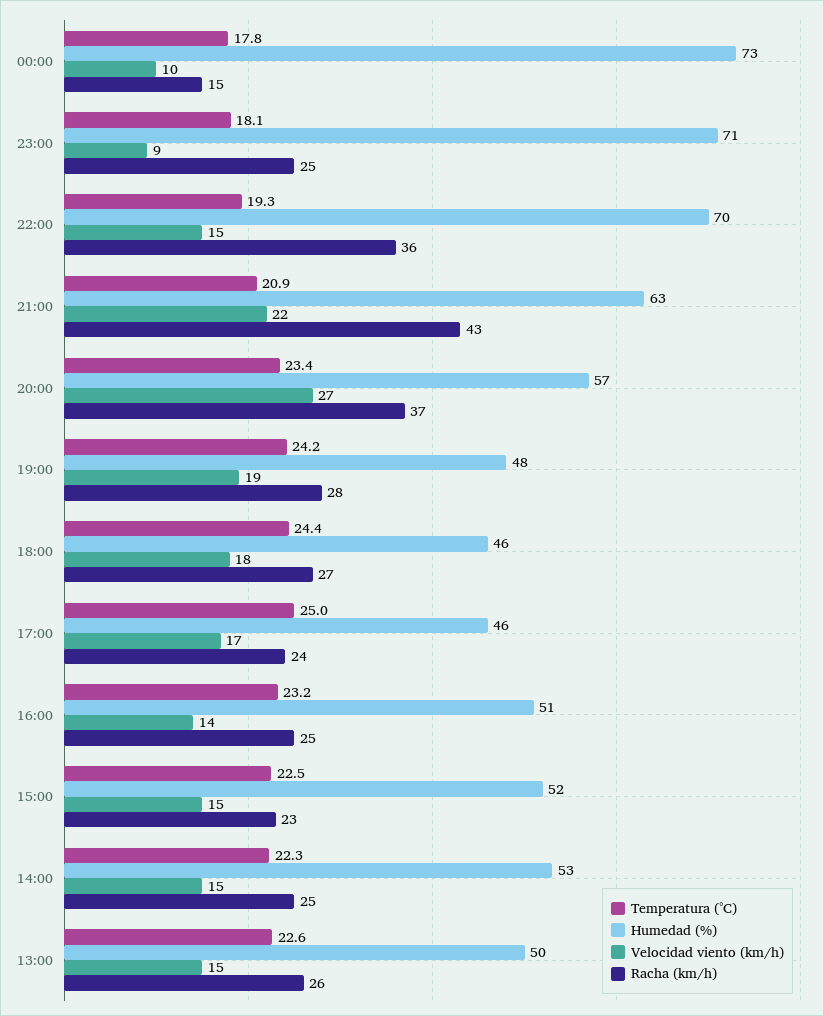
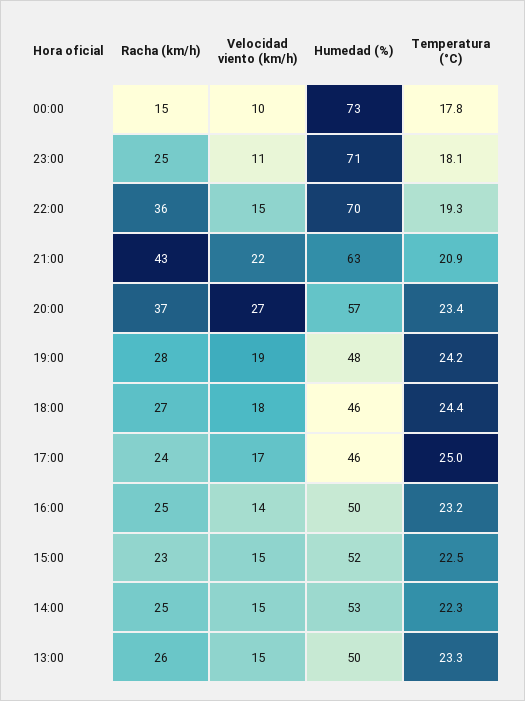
  {
    "Temperatura (°C)": {
      "00:00": 17.8,
      "23:00": 18.1,
      "22:00": 19.3,
      "21:00": 20.9,
      "20:00": 23.4,
      "19:00": 24.2,
      "18:00": 24.4,
      "17:00": 25,
      "16:00": 23.2,
      "15:00": 22.5,
      "14:00": 22.3,
-     "13:00": 22.6
+     "13:00": 23.3
    },
    "Humedad (%)": {
      "00:00": 73,
      "23:00": 71,
      "22:00": 70,
      "21:00": 63,
      "20:00": 57,
      "19:00": 48,
      "18:00": 46,
      "17:00": 46,
-     "16:00": 51,
+     "16:00": 50,
      "15:00": 52,
      "14:00": 53,
      "13:00": 50
    },
    "Velocidad viento (km/h)": {
      "00:00": 10,
-     "23:00": 9,
+     "23:00": 11,
      "22:00": 15,
      "21:00": 22,
      "20:00": 27,
      "19:00": 19,
      "18:00": 18,
      "17:00": 17,
      "16:00": 14,
      "15:00": 15,
      "14:00": 15,
      "13:00": 15
    },
    "Racha (km/h)": {
      "00:00": 15,
      "23:00": 25,
      "22:00": 36,
      "21:00": 43,
      "20:00": 37,
      "19:00": 28,
      "18:00": 27,
      "17:00": 24,
      "16:00": 25,
      "15:00": 23,
      "14:00": 25,
      "13:00": 26
    }
  }

